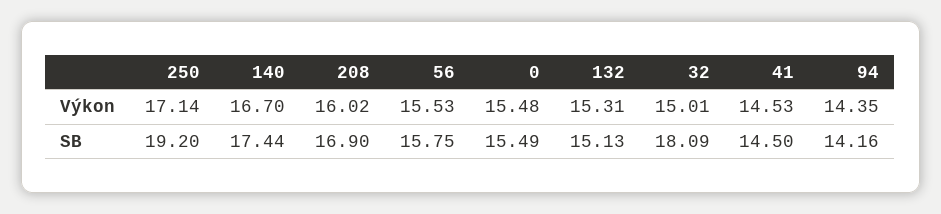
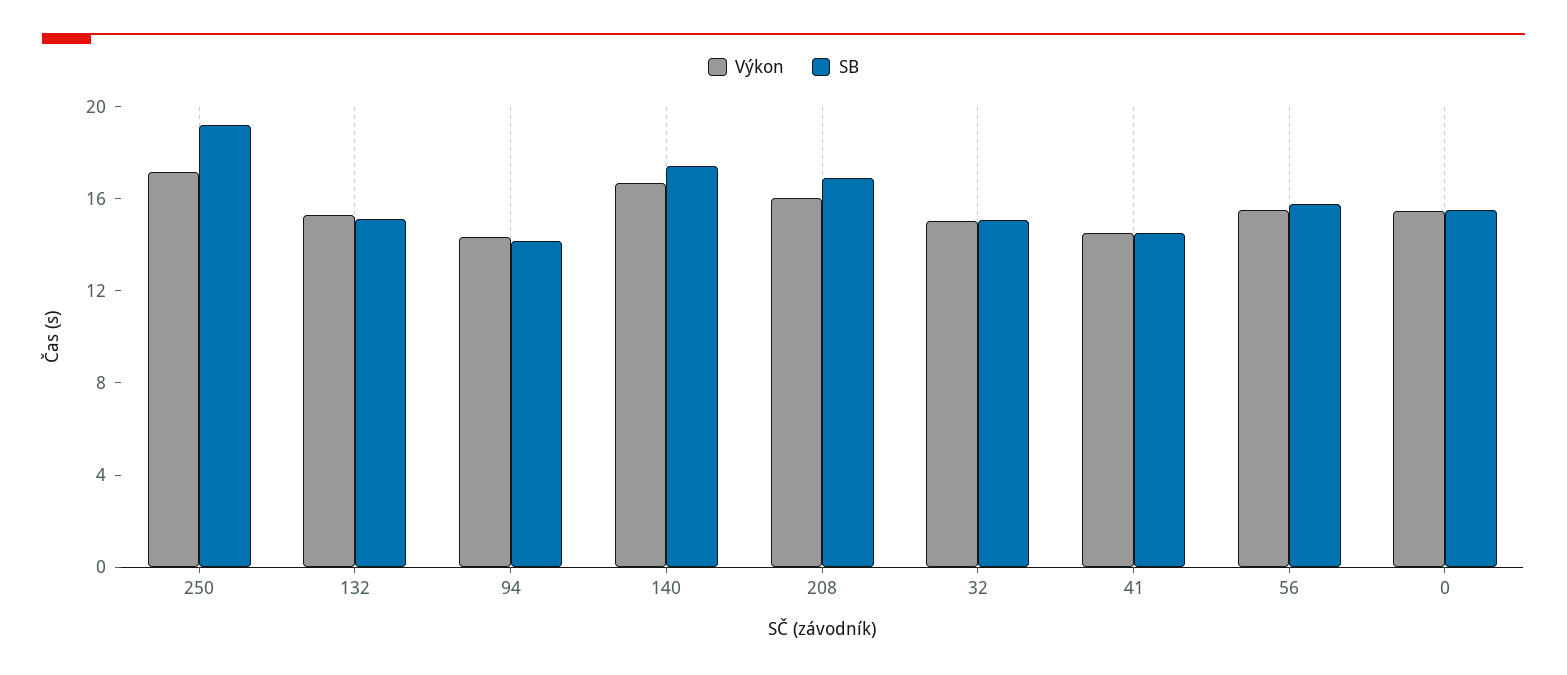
  {
    "Výkon": {
      "250": 17.14,
      "140": 16.7,
      "208": 16.02,
      "56": 15.53,
      "0": 15.48,
      "132": 15.31,
      "32": 15.01,
      "41": 14.53,
      "94": 14.35
    },
    "SB": {
      "250": 19.2,
      "140": 17.44,
      "208": 16.9,
      "56": 15.75,
      "0": 15.49,
      "132": 15.13,
-     "32": 18.09,
+     "32": 15,
      "41": 14.5,
      "94": 14.16
    }
  }

